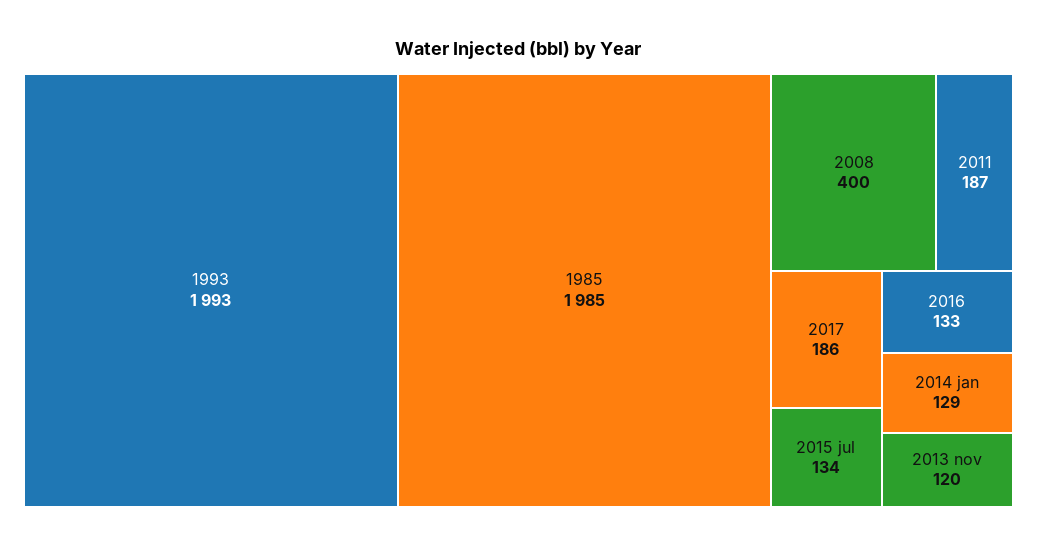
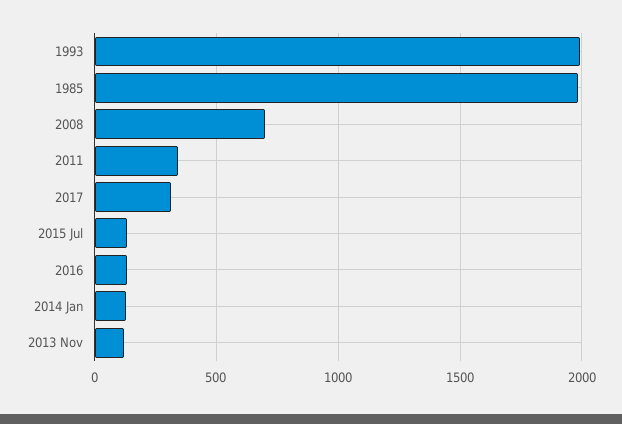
  {
    "1993": 1993,
    "1985": 1985,
-   "2008": 400,
+   "2008": 700,
-   "2011": 187,
+   "2011": 350,
-   "2017": 186,
+   "2017": 300,
    "2015 jul": 134,
    "2016": 133,
    "2014 jan": 129,
    "2013 nov": 120
  }

